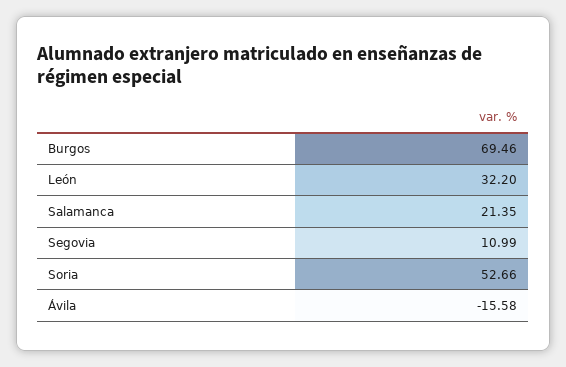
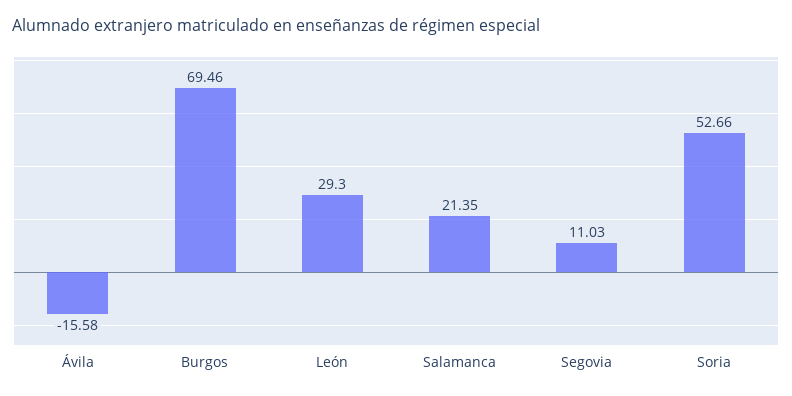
  {
    "Burgos": 69.46,
-   "León": 32.2,
+   "León": 29.3,
    "Salamanca": 21.35,
-   "Segovia": 10.99,
+   "Segovia": 11.03,
    "Soria": 52.66,
    "Ávila": -15.58
  }

